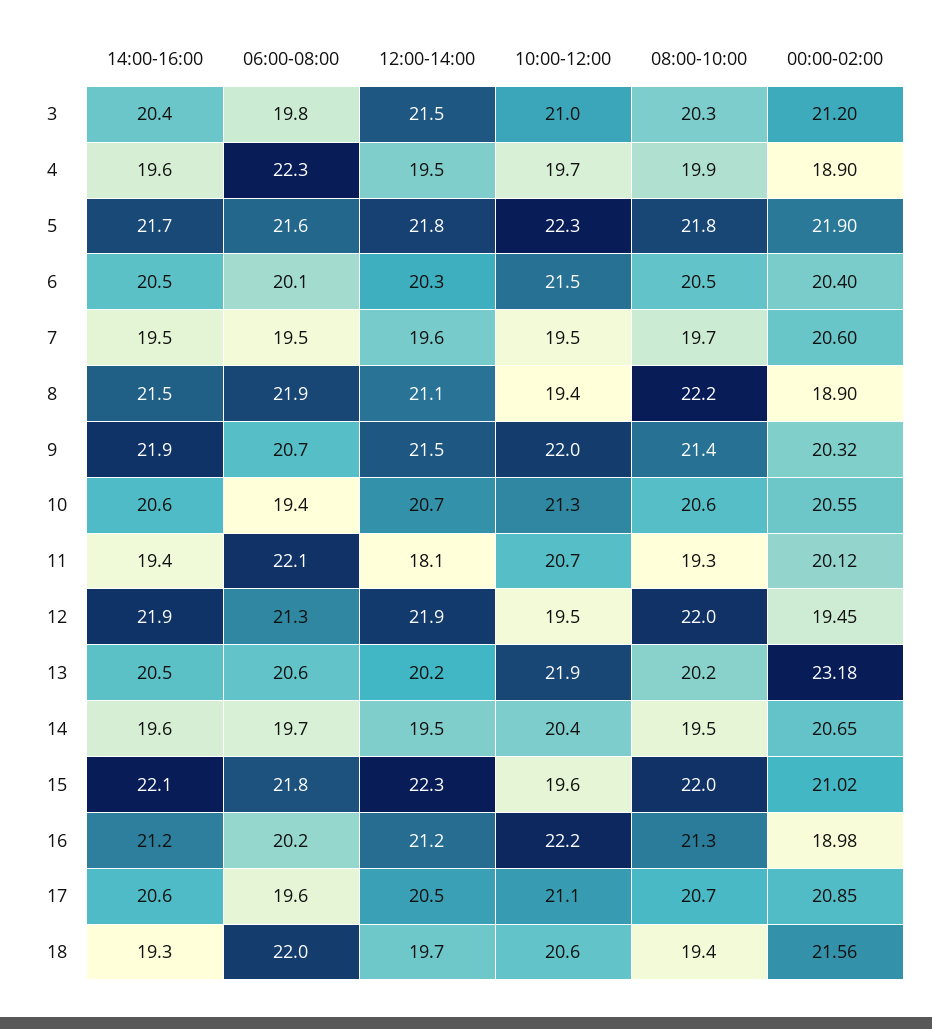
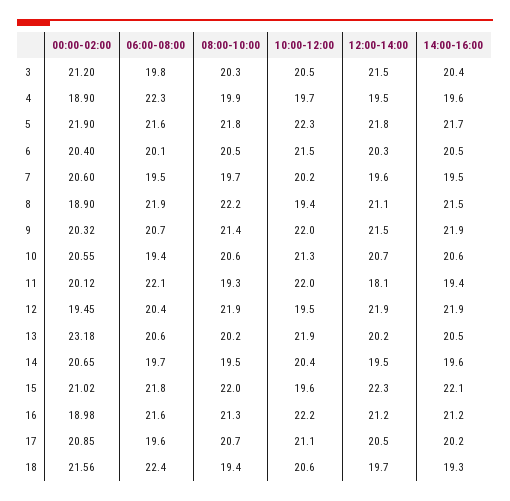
  {
    "14:00-16:00": {
      "3": 20.4,
      "4": 19.6,
      "5": 21.7,
      "6": 20.5,
      "7": 19.5,
      "8": 21.5,
      "9": 21.9,
      "10": 20.6,
      "11": 19.4,
      "12": 21.9,
      "13": 20.5,
      "14": 19.6,
      "15": 22.1,
      "16": 21.2,
-     "17": 20.6,
+     "17": 20.2,
      "18": 19.3
    },
    "06:00-08:00": {
      "3": 19.8,
      "4": 22.3,
      "5": 21.6,
      "6": 20.1,
      "7": 19.5,
      "8": 21.9,
      "9": 20.7,
      "10": 19.4,
      "11": 22.1,
-     "12": 21.3,
+     "12": 20.4,
      "13": 20.6,
      "14": 19.7,
      "15": 21.8,
-     "16": 20.2,
+     "16": 21.6,
      "17": 19.6,
-     "18": 22
+     "18": 22.4
    },
    "12:00-14:00": {
      "3": 21.5,
      "4": 19.5,
      "5": 21.8,
      "6": 20.3,
      "7": 19.6,
      "8": 21.1,
      "9": 21.5,
      "10": 20.7,
      "11": 18.1,
      "12": 21.9,
      "13": 20.2,
      "14": 19.5,
      "15": 22.3,
      "16": 21.2,
      "17": 20.5,
      "18": 19.7
    },
    "10:00-12:00": {
-     "3": 21,
+     "3": 20.5,
      "4": 19.7,
      "5": 22.3,
      "6": 21.5,
-     "7": 19.5,
+     "7": 20.2,
      "8": 19.4,
      "9": 22,
      "10": 21.3,
-     "11": 20.7,
+     "11": 22,
      "12": 19.5,
      "13": 21.9,
      "14": 20.4,
      "15": 19.6,
      "16": 22.2,
      "17": 21.1,
      "18": 20.6
    },
    "08:00-10:00": {
      "3": 20.3,
      "4": 19.9,
      "5": 21.8,
      "6": 20.5,
      "7": 19.7,
      "8": 22.2,
      "9": 21.4,
      "10": 20.6,
      "11": 19.3,
-     "12": 22,
+     "12": 21.9,
      "13": 20.2,
      "14": 19.5,
      "15": 22,
      "16": 21.3,
      "17": 20.7,
      "18": 19.4
    },
    "00:00-02:00": {
      "3": 21.2,
      "4": 18.9,
      "5": 21.9,
      "6": 20.4,
      "7": 20.6,
      "8": 18.9,
      "9": 20.32,
      "10": 20.55,
      "11": 20.12,
      "12": 19.45,
      "13": 23.18,
      "14": 20.65,
      "15": 21.02,
      "16": 18.98,
      "17": 20.85,
      "18": 21.56
    }
  }

